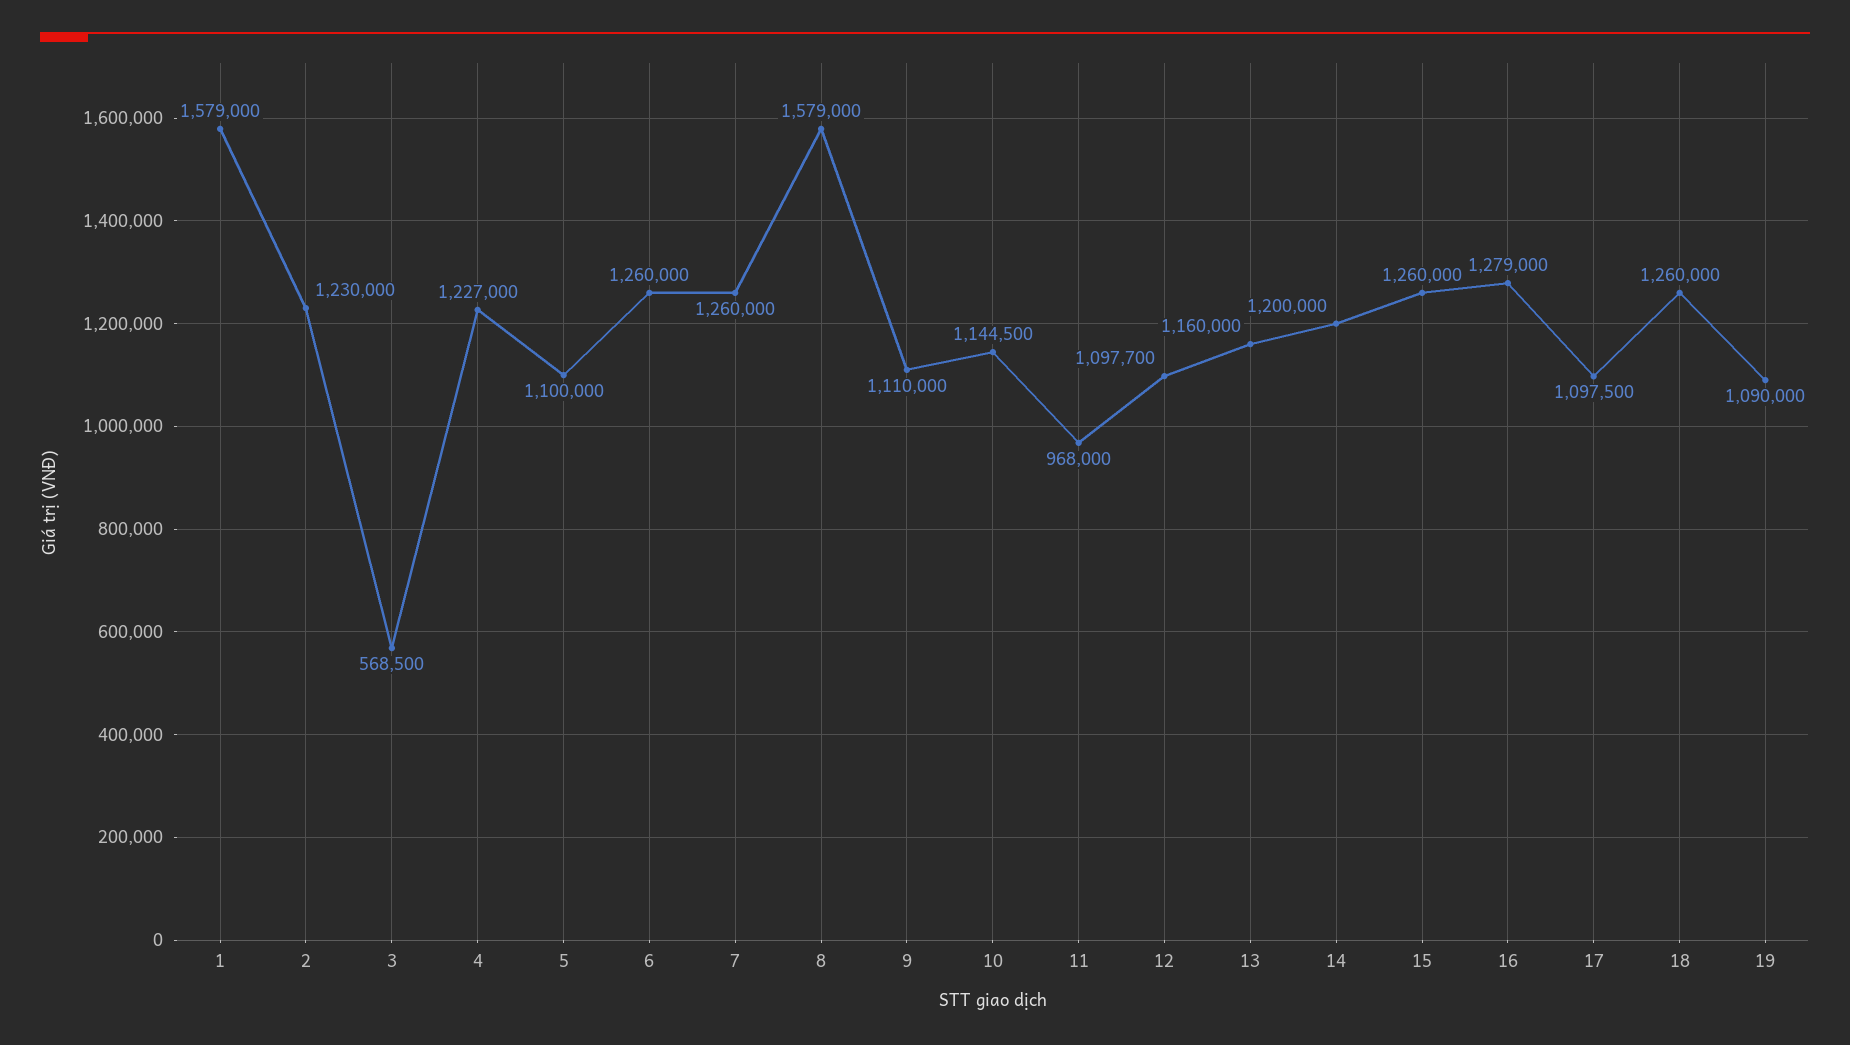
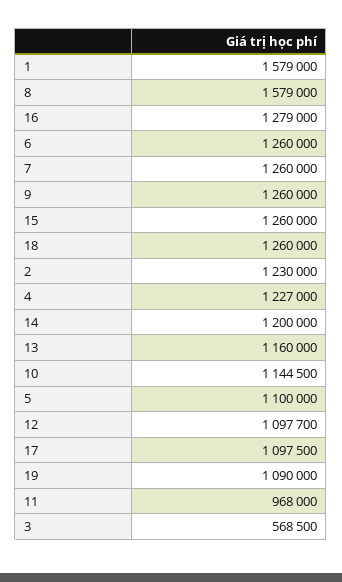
  {
    "1": 1579000,
    "2": 1230000,
    "3": 568500,
    "4": 1227000,
    "5": 1100000,
    "6": 1260000,
    "7": 1260000,
    "8": 1579000,
-   "9": 1110000,
+   "9": 1260000,
    "10": 1144500,
    "11": 968000,
    "12": 1097700,
    "13": 1160000,
    "14": 1200000,
    "15": 1260000,
    "16": 1279000,
    "17": 1097500,
    "18": 1260000,
    "19": 1090000
  }

